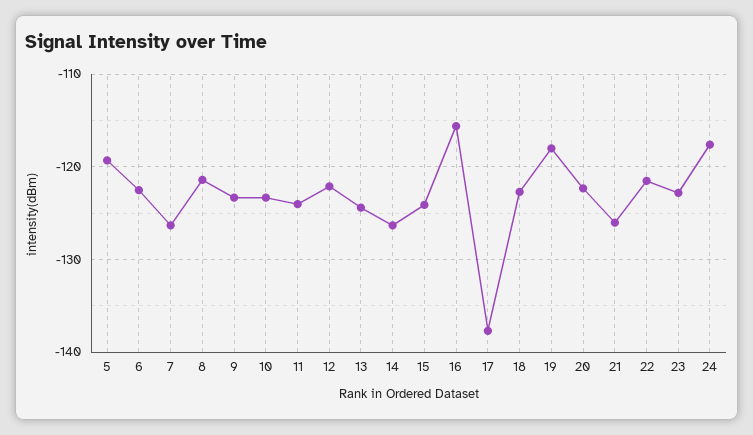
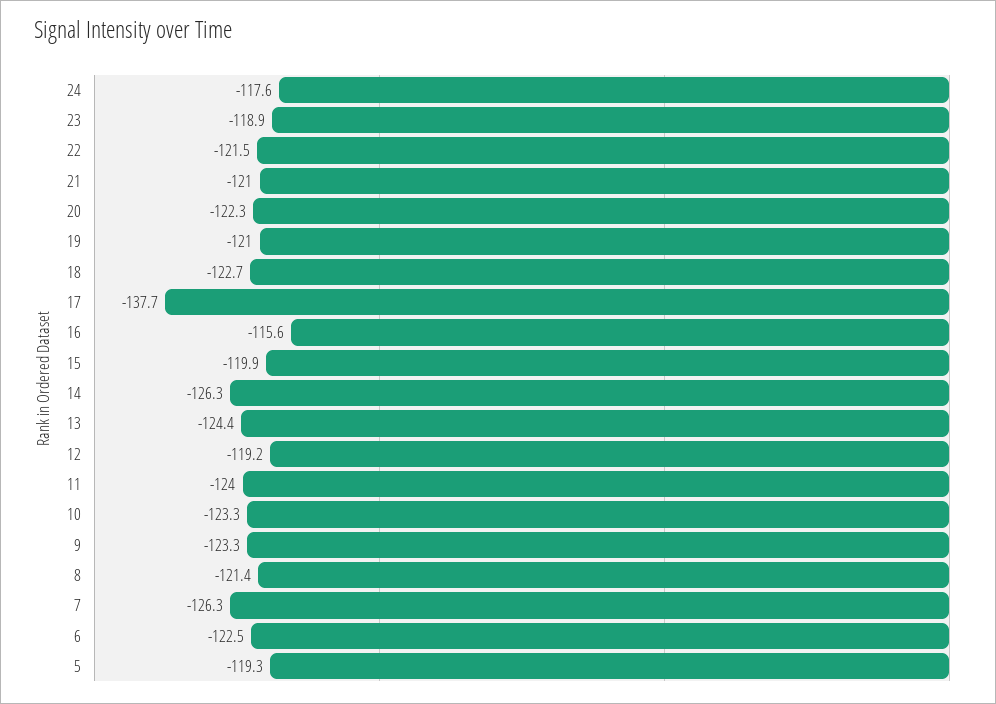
  {
    "5": -119.3,
    "6": -122.5,
    "7": -126.3,
    "8": -121.4,
    "9": -123.3,
    "10": -123.3,
    "11": -124,
-   "12": -122,
+   "12": -119.2,
    "13": -124.4,
    "14": -126.3,
-   "15": -124,
+   "15": -119.9,
    "16": -115.6,
    "17": -137.7,
    "18": -122.7,
-   "19": -118,
+   "19": -121,
    "20": -122.3,
-   "21": -126,
+   "21": -121,
    "22": -121.5,
-   "23": -123,
+   "23": -118.9,
    "24": -117.6
  }

